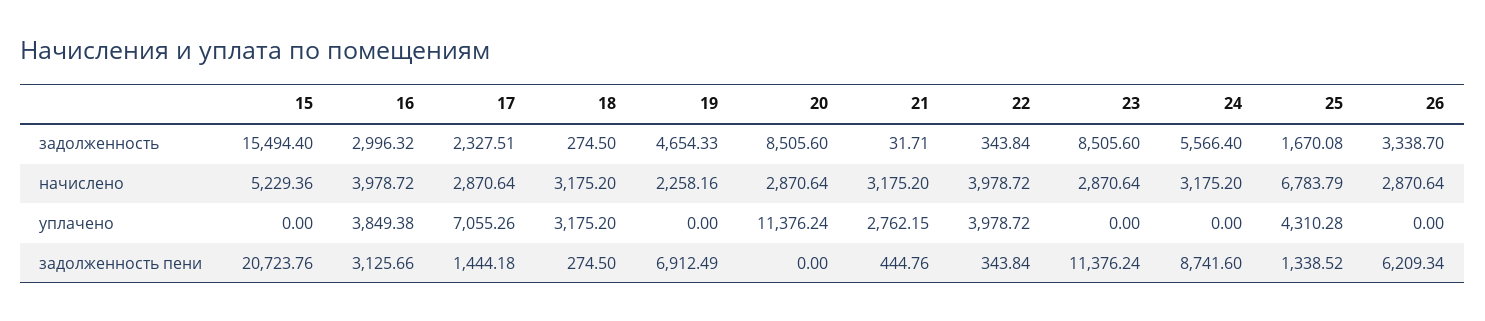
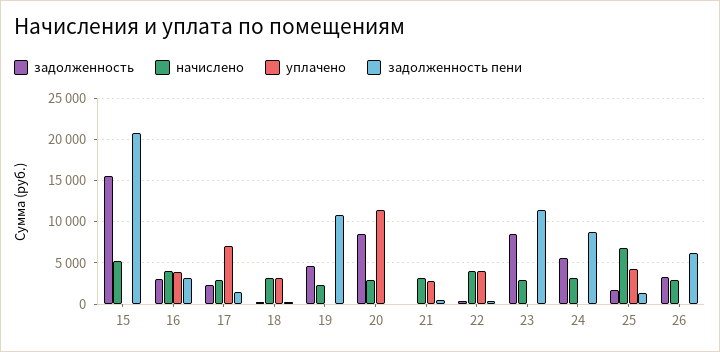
  {
    "задолженность": {
      "15": 15494.4,
      "16": 2996.32,
      "17": 2327.51,
      "18": 274.5,
      "19": 4654.33,
      "20": 8505.6,
      "21": 31.71,
      "22": 343.84,
      "23": 8505.6,
      "24": 5566.4,
      "25": 1670.08,
      "26": 3338.7
    },
    "начислено": {
      "15": 5229.36,
      "16": 3978.72,
      "17": 2870.64,
      "18": 3175.2,
      "19": 2258.16,
      "20": 2870.64,
      "21": 3175.2,
      "22": 3978.72,
      "23": 2870.64,
      "24": 3175.2,
      "25": 6783.79,
      "26": 2870.64
    },
    "уплачено": {
      "15": 0,
      "16": 3849.38,
      "17": 7055.26,
      "18": 3175.2,
      "19": 0,
      "20": 11376.24,
      "21": 2762.15,
      "22": 3978.72,
      "23": 0,
      "24": 0,
      "25": 4310.28,
      "26": 0
    },
    "задолженность пени": {
      "15": 20723.76,
      "16": 3125.66,
      "17": 1444.18,
      "18": 274.5,
-     "19": 6912.49,
+     "19": 11000,
      "20": 0,
      "21": 444.76,
      "22": 343.84,
      "23": 11376.24,
      "24": 8741.6,
      "25": 1338.52,
      "26": 6209.34
    }
  }

